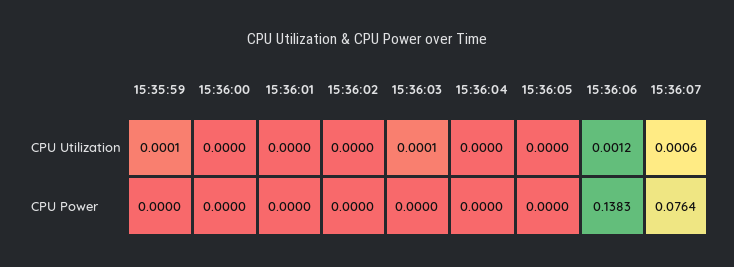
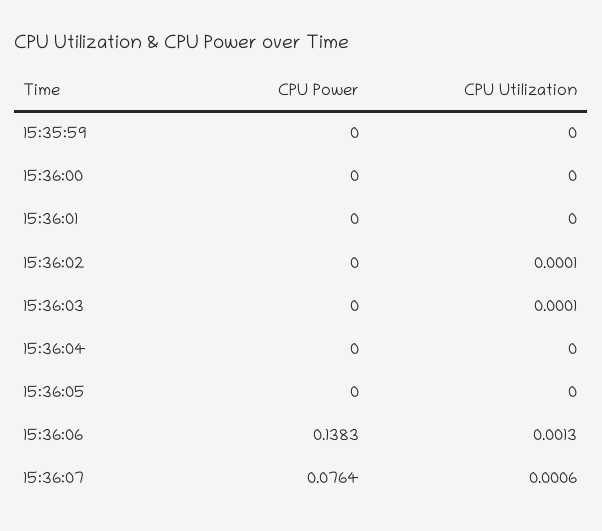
  {
    "15:35:59": {
-     "CPU Utilization": 0.0001,
+     "CPU Utilization": 0,
      "CPU Power": 0
    },
    "15:36:00": {
      "CPU Utilization": 0,
      "CPU Power": 0
    },
    "15:36:01": {
      "CPU Utilization": 0,
      "CPU Power": 0
    },
    "15:36:02": {
-     "CPU Utilization": 0,
+     "CPU Utilization": 0.0001,
      "CPU Power": 0
    },
    "15:36:03": {
      "CPU Utilization": 0.0001,
      "CPU Power": 0
    },
    "15:36:04": {
      "CPU Utilization": 0,
      "CPU Power": 0
    },
    "15:36:05": {
      "CPU Utilization": 0,
      "CPU Power": 0
    },
    "15:36:06": {
-     "CPU Utilization": 0.0012,
+     "CPU Utilization": 0.0013,
      "CPU Power": 0.1383
    },
    "15:36:07": {
      "CPU Utilization": 0.0006,
      "CPU Power": 0.0764
    }
  }

